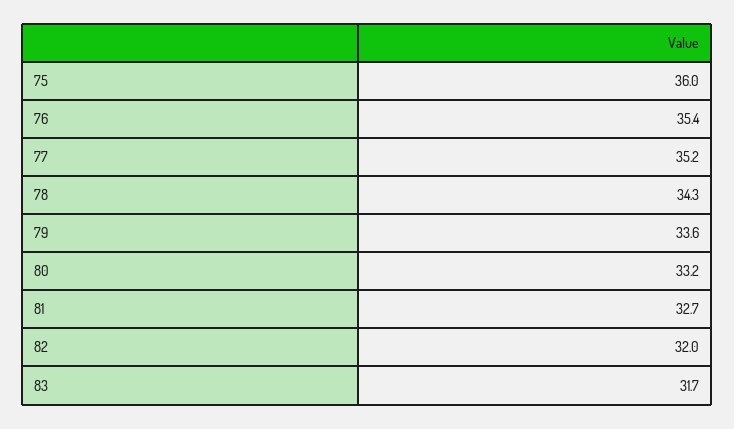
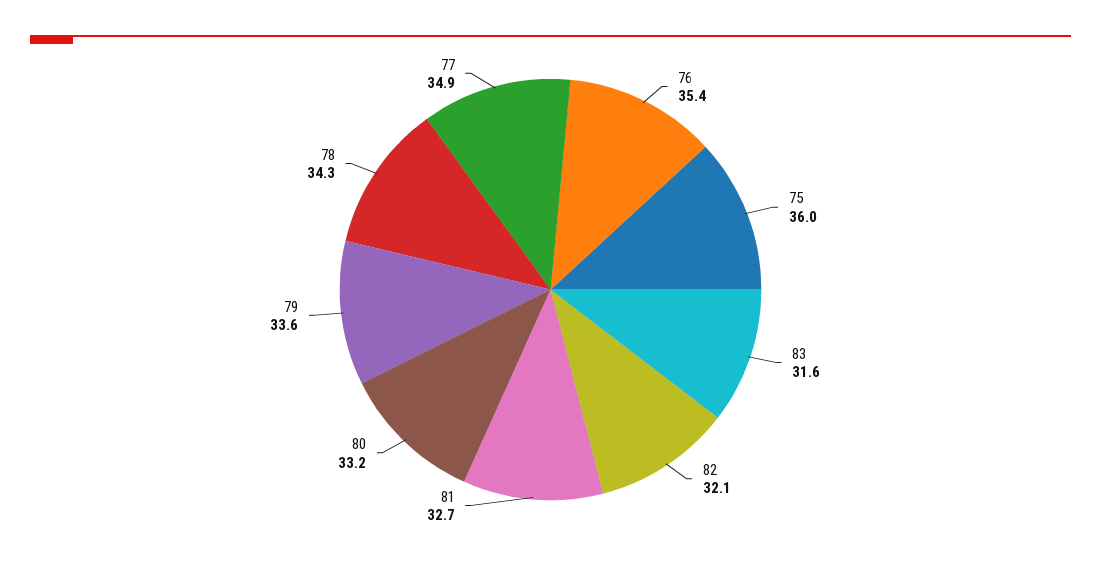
  {
    "75": 36,
    "76": 35.4,
-   "77": 35.2,
+   "77": 34.9,
    "78": 34.3,
    "79": 33.6,
    "80": 33.2,
    "81": 32.7,
-   "82": 32,
+   "82": 32.1,
-   "83": 31.7
+   "83": 31.6
  }

